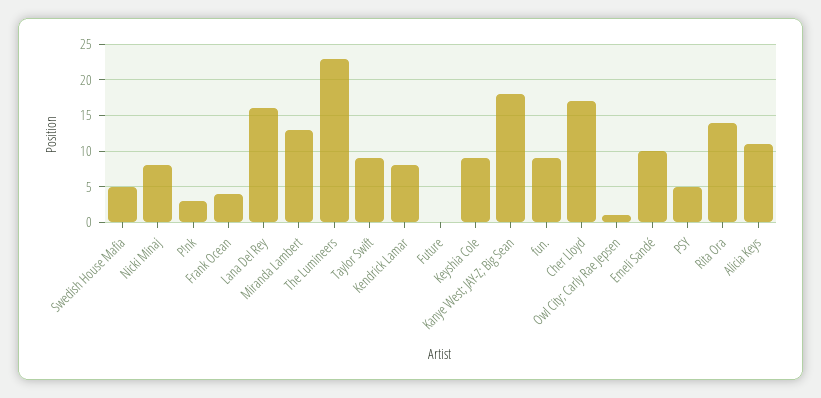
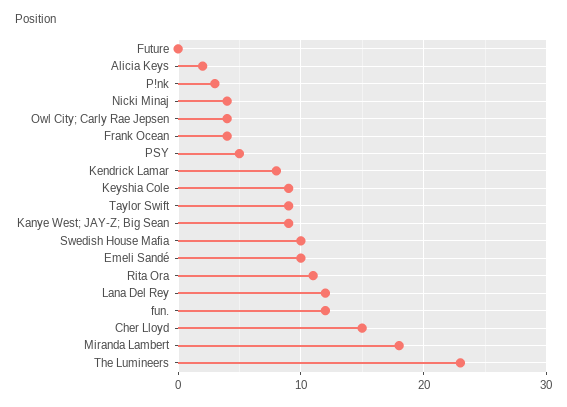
  {
-   "Swedish House Mafia": 5,
+   "Swedish House Mafia": 10,
-   "Nicki Minaj": 8,
+   "Nicki Minaj": 4,
    "P!nk": 3,
    "Frank Ocean": 4,
-   "Lana Del Rey": 16,
+   "Lana Del Rey": 12,
-   "Miranda Lambert": 13,
+   "Miranda Lambert": 18,
    "The Lumineers": 23,
    "Taylor Swift": 9,
    "Kendrick Lamar": 8,
    "Future": 0,
    "Keyshia Cole": 9,
-   "Kanye West; JAY-Z; Big Sean": 18,
+   "Kanye West; JAY-Z; Big Sean": 9,
-   "fun.": 9,
+   "fun.": 12,
-   "Cher Lloyd": 17,
+   "Cher Lloyd": 15,
-   "Owl City; Carly Rae Jepsen": 1,
+   "Owl City; Carly Rae Jepsen": 4,
    "Emeli Sandé": 10,
    "PSY": 5,
-   "Rita Ora": 14,
+   "Rita Ora": 11,
-   "Alicia Keys": 11
+   "Alicia Keys": 2
  }

